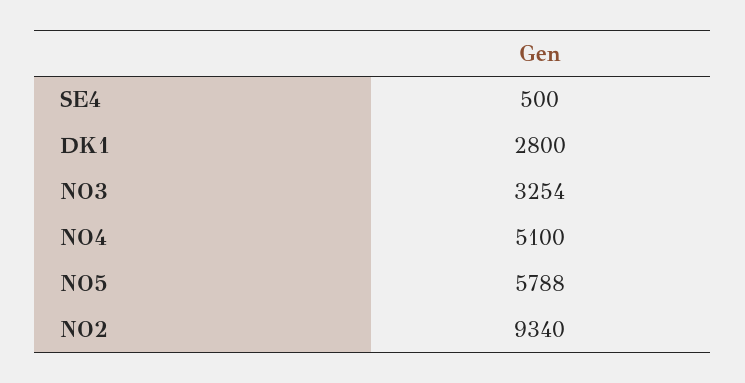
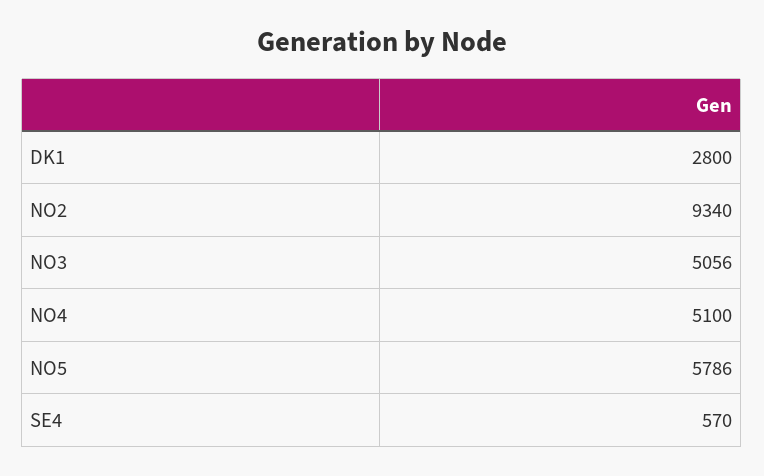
  {
-   "SE4": 500,
+   "SE4": 570,
    "DK1": 2800,
-   "NO3": 3254,
+   "NO3": 5056,
    "NO4": 5100,
-   "NO5": 5788,
+   "NO5": 5786,
    "NO2": 9340
  }

